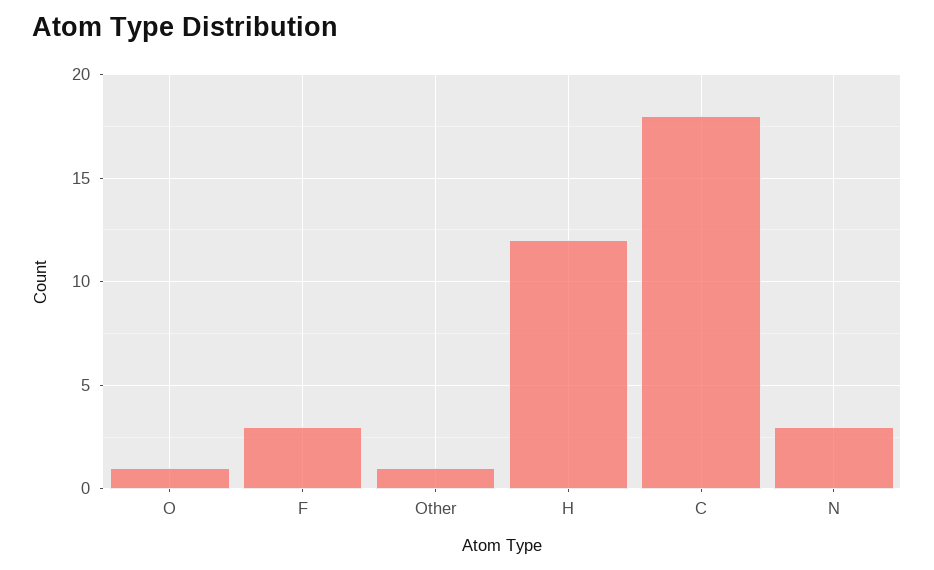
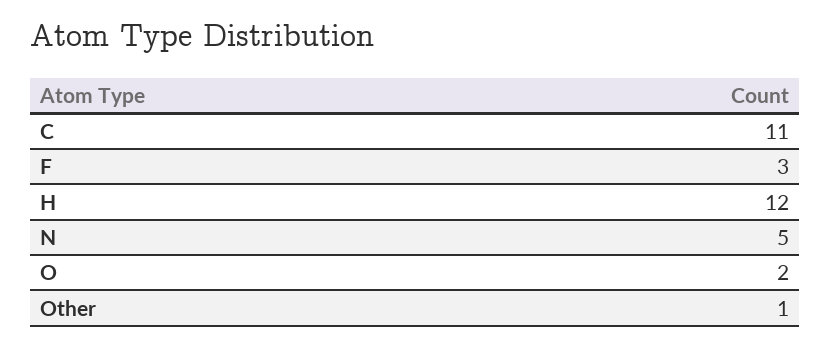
  {
-   "O": 1,
+   "O": 2,
    "F": 3,
    "Other": 1,
    "H": 12,
-   "C": 18,
+   "C": 11,
-   "N": 3
+   "N": 5
  }

